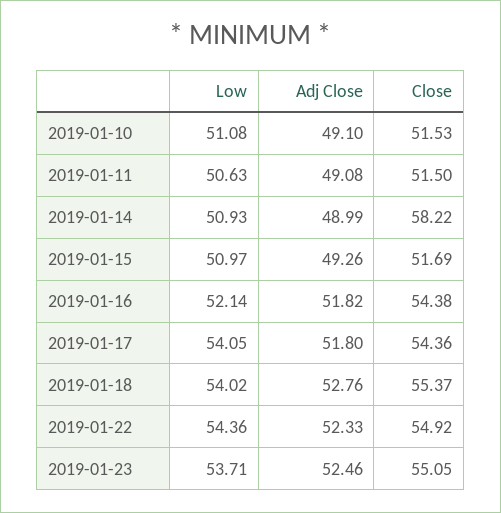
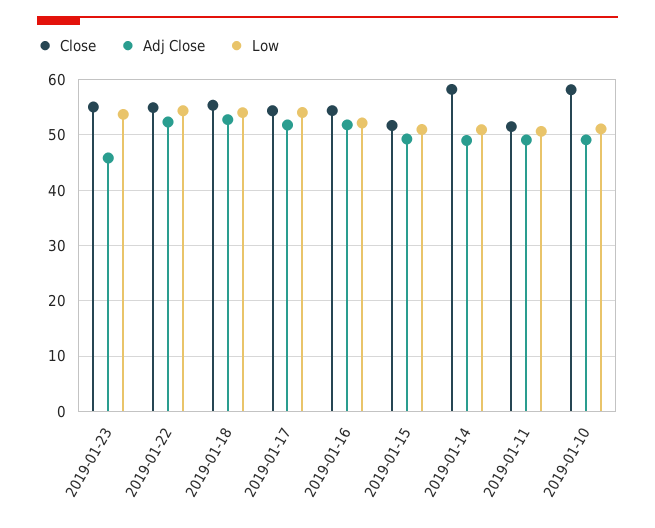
  {
    "Low": {
      "2019-01-10": 51.08,
      "2019-01-11": 50.63,
      "2019-01-14": 50.93,
      "2019-01-15": 50.97,
      "2019-01-16": 52.14,
      "2019-01-17": 54.05,
      "2019-01-18": 54.02,
      "2019-01-22": 54.36,
      "2019-01-23": 53.71
    },
    "Adj Close": {
      "2019-01-10": 49.1,
      "2019-01-11": 49.08,
      "2019-01-14": 48.99,
      "2019-01-15": 49.26,
      "2019-01-16": 51.82,
      "2019-01-17": 51.8,
      "2019-01-18": 52.76,
      "2019-01-22": 52.33,
-     "2019-01-23": 52.46
+     "2019-01-23": 46
    },
    "Close": {
-     "2019-01-10": 51.53,
+     "2019-01-10": 58,
      "2019-01-11": 51.5,
      "2019-01-14": 58.22,
      "2019-01-15": 51.69,
      "2019-01-16": 54.38,
      "2019-01-17": 54.36,
      "2019-01-18": 55.37,
      "2019-01-22": 54.92,
      "2019-01-23": 55.05
    }
  }

